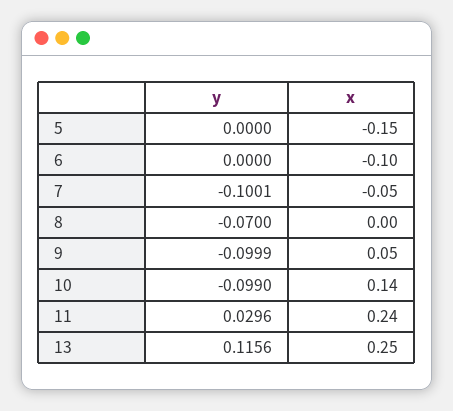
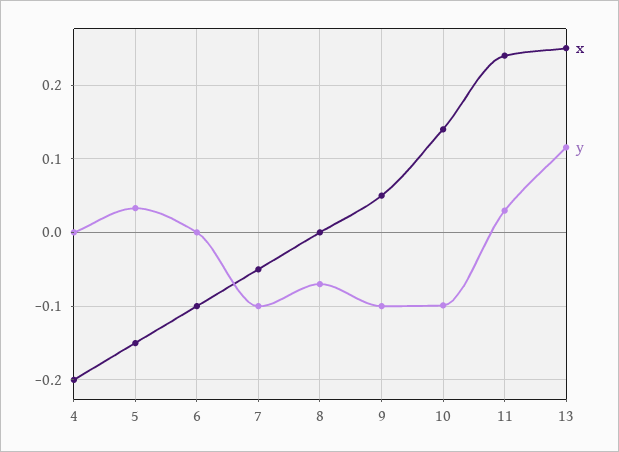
  {
    "y": {
-     "5": 0,
+     "5": 0.03,
      "6": 0,
      "7": -0.1001,
      "8": -0.07,
      "9": -0.0999,
      "10": -0.099,
      "11": 0.0296,
-     "13": 0.1156
+     "13": 0.1156,
+     "4": 0
    },
    "x": {
      "5": -0.15,
      "6": -0.1,
      "7": -0.05,
      "8": 0,
      "9": 0.05,
      "10": 0.14,
      "11": 0.24,
-     "13": 0.25
+     "13": 0.25,
+     "4": -0.2
    }
  }

